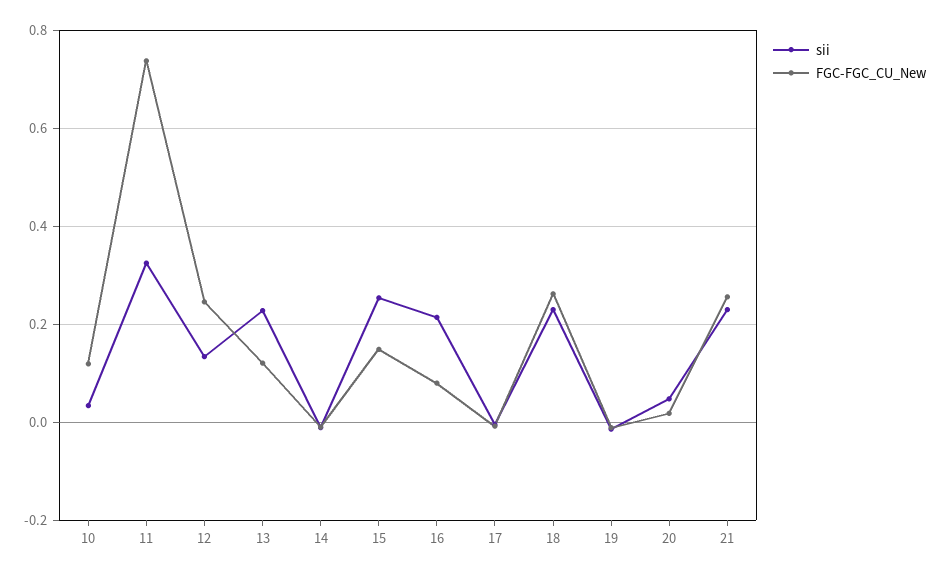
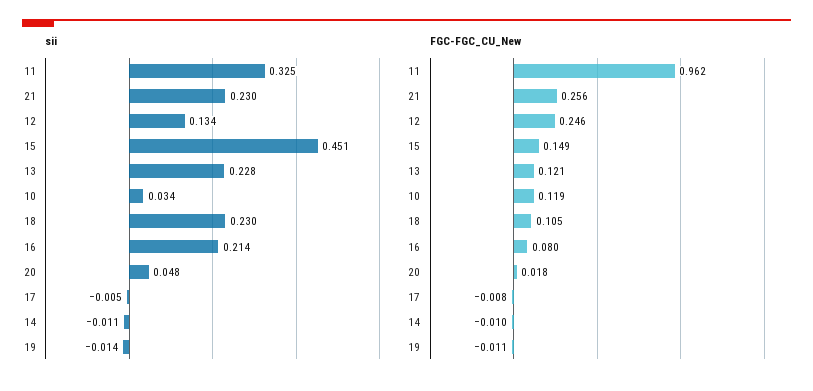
  {
    "sii": {
      "10": 0.034,
      "11": 0.325,
      "12": 0.134,
      "13": 0.228,
      "14": -0.011,
-     "15": 0.26,
+     "15": 0.451,
      "16": 0.214,
      "17": -0.005,
      "18": 0.23,
      "19": -0.014,
      "20": 0.048,
      "21": 0.23
    },
    "FGC-FGC_CU_New": {
      "10": 0.119,
-     "11": 0.74,
+     "11": 0.962,
      "12": 0.246,
      "13": 0.121,
      "14": -0.01,
      "15": 0.149,
      "16": 0.08,
      "17": -0.008,
-     "18": 0.26,
+     "18": 0.105,
      "19": -0.011,
      "20": 0.018,
      "21": 0.256
    }
  }

